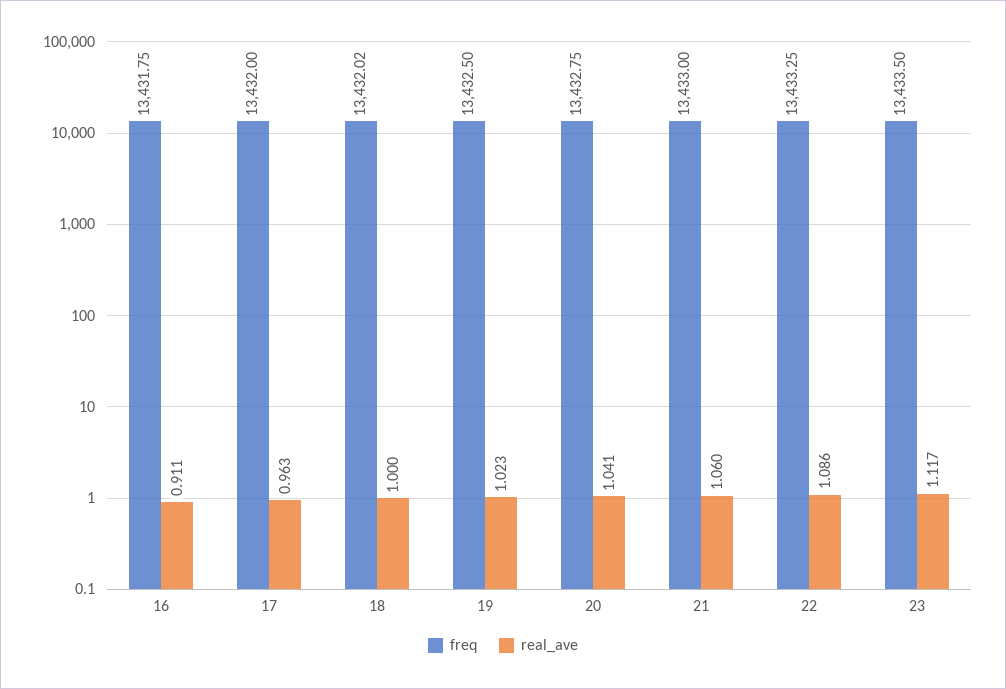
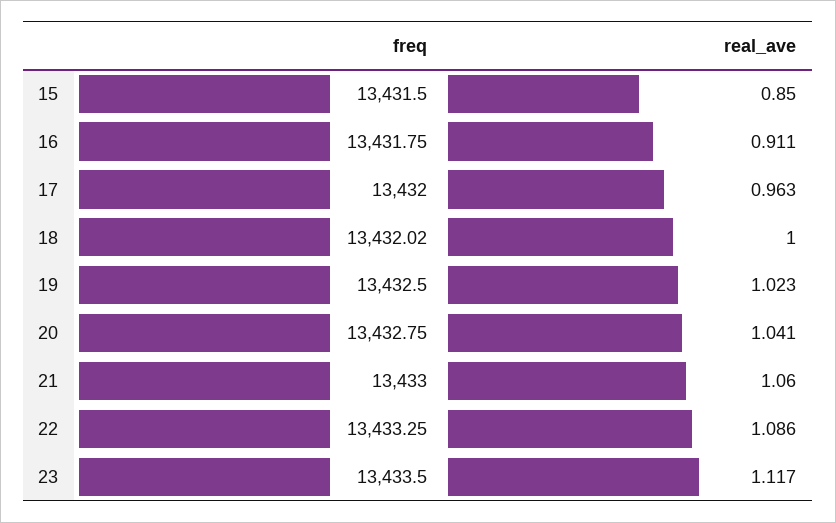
  {
    "freq": {
      "16": 13431.75,
      "17": 13432,
      "18": 13432.02,
      "19": 13432.5,
      "20": 13432.75,
      "21": 13433,
      "22": 13433.25,
-     "23": 13433.5
+     "23": 13433.5,
+     "15": 13431.5
    },
    "real_ave": {
      "16": 0.911,
      "17": 0.963,
      "18": 1,
      "19": 1.023,
      "20": 1.041,
      "21": 1.06,
      "22": 1.086,
-     "23": 1.117
+     "23": 1.117,
+     "15": 0.85
    }
  }

